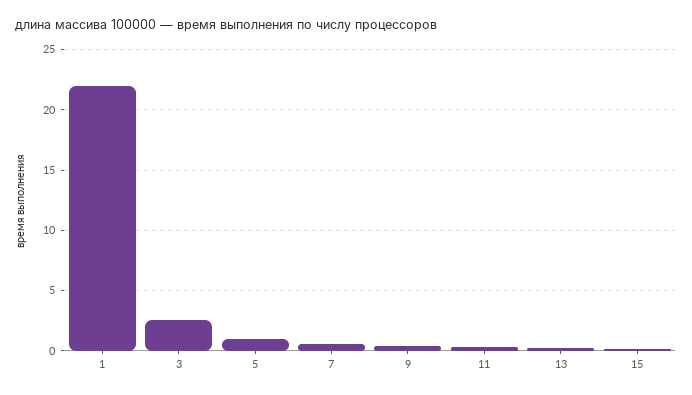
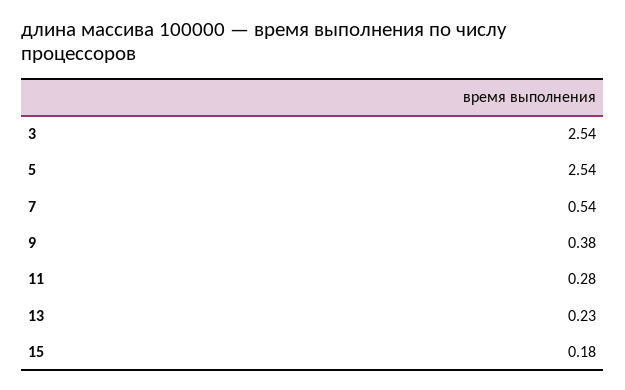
  {
-   "1": 22,
    "3": 2.54,
-   "5": 1,
+   "5": 2.54,
    "7": 0.54,
    "9": 0.38,
    "11": 0.28,
    "13": 0.23,
    "15": 0.18
  }

